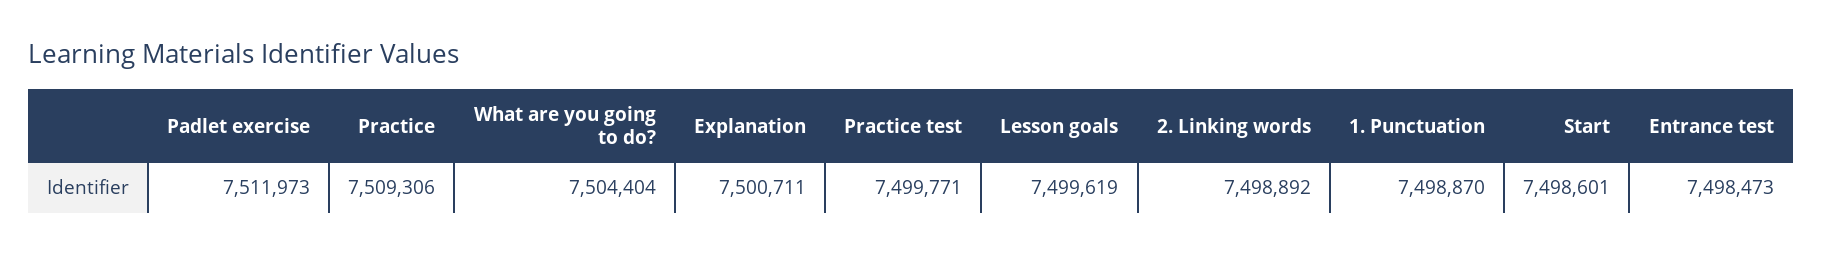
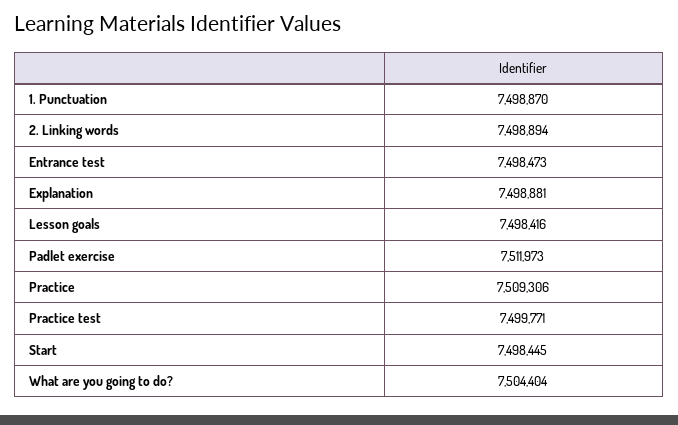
  {
    "Padlet exercise": 7511973,
    "Practice": 7509306,
    "What are you going to do?": 7504404,
-   "Explanation": 7500711,
+   "Explanation": 7498881,
    "Practice test": 7499771,
-   "Lesson goals": 7499619,
+   "Lesson goals": 7498416,
-   "2. Linking words": 7498892,
+   "2. Linking words": 7498894,
    "1. Punctuation": 7498870,
-   "Start": 7498601,
+   "Start": 7498445,
    "Entrance test": 7498473
  }

